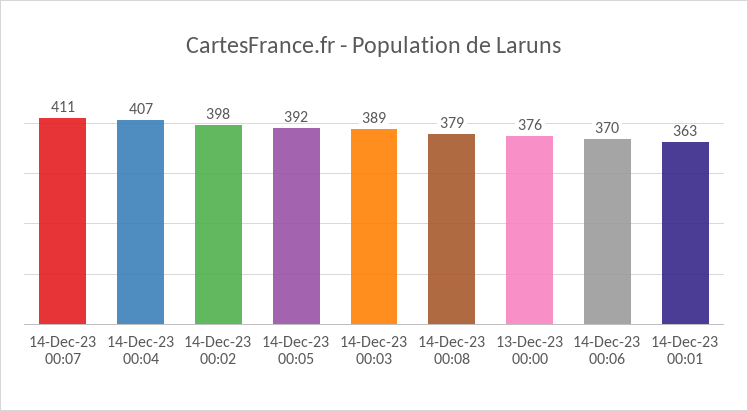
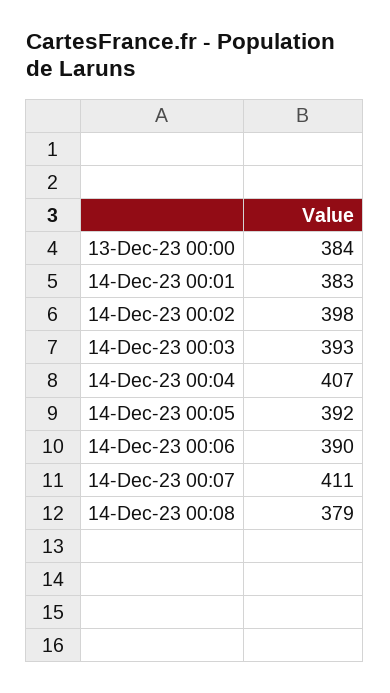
  {
    "14-Dec-23 00:07": 411,
    "14-Dec-23 00:04": 407,
    "14-Dec-23 00:02": 398,
    "14-Dec-23 00:05": 392,
-   "14-Dec-23 00:03": 389,
+   "14-Dec-23 00:03": 393,
    "14-Dec-23 00:08": 379,
-   "13-Dec-23 00:00": 376,
+   "13-Dec-23 00:00": 384,
-   "14-Dec-23 00:06": 370,
+   "14-Dec-23 00:06": 390,
-   "14-Dec-23 00:01": 363
+   "14-Dec-23 00:01": 383
  }

